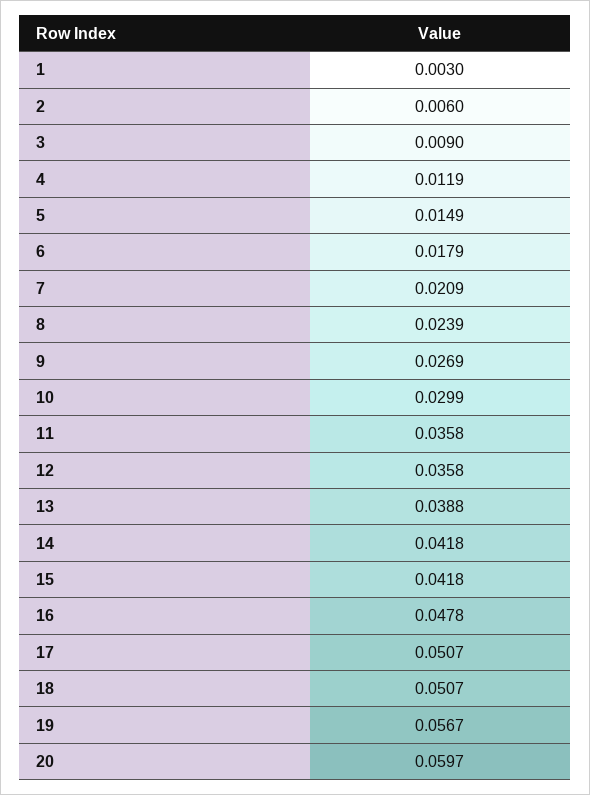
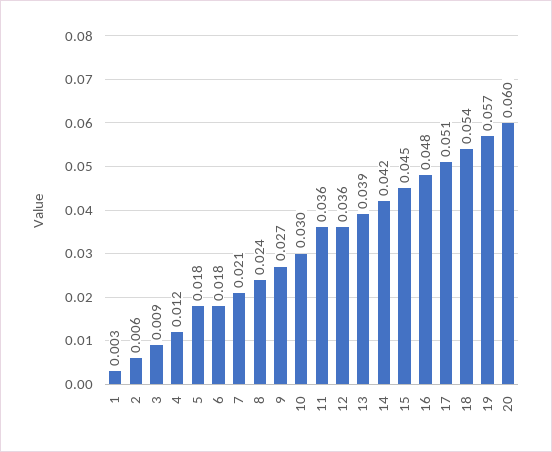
  {
    "1": 0.003,
    "2": 0.006,
    "3": 0.009,
    "4": 0.0119,
-   "5": 0.0149,
+   "5": 0.018,
    "6": 0.0179,
    "7": 0.0209,
    "8": 0.0239,
    "9": 0.0269,
    "10": 0.0299,
    "11": 0.0358,
    "12": 0.0358,
    "13": 0.0388,
    "14": 0.0418,
-   "15": 0.0418,
+   "15": 0.045,
    "16": 0.0478,
    "17": 0.0507,
-   "18": 0.0507,
+   "18": 0.054,
    "19": 0.0567,
    "20": 0.0597
  }

